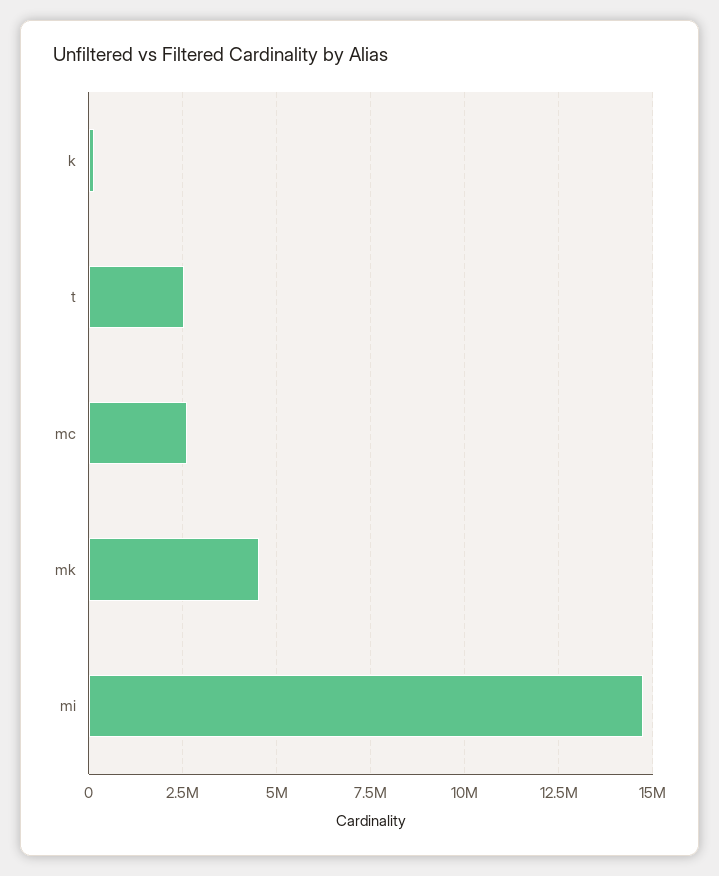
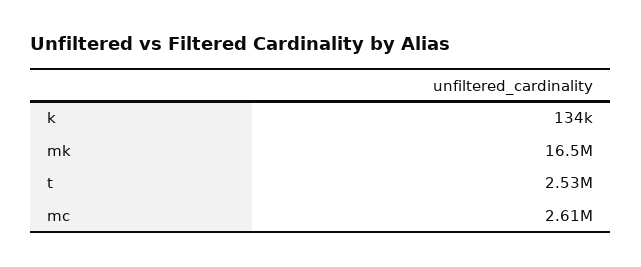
  {
    "k": 134000,
    "t": 2530000,
    "mc": 2610000,
-   "mk": 4500000,
+   "mk": 16500000
-   "mi": 14750000
  }

